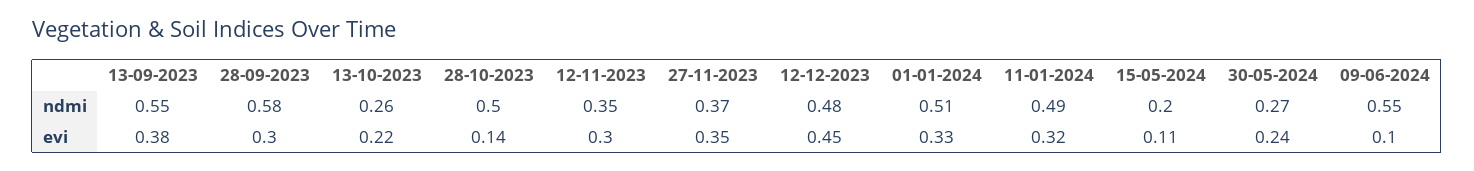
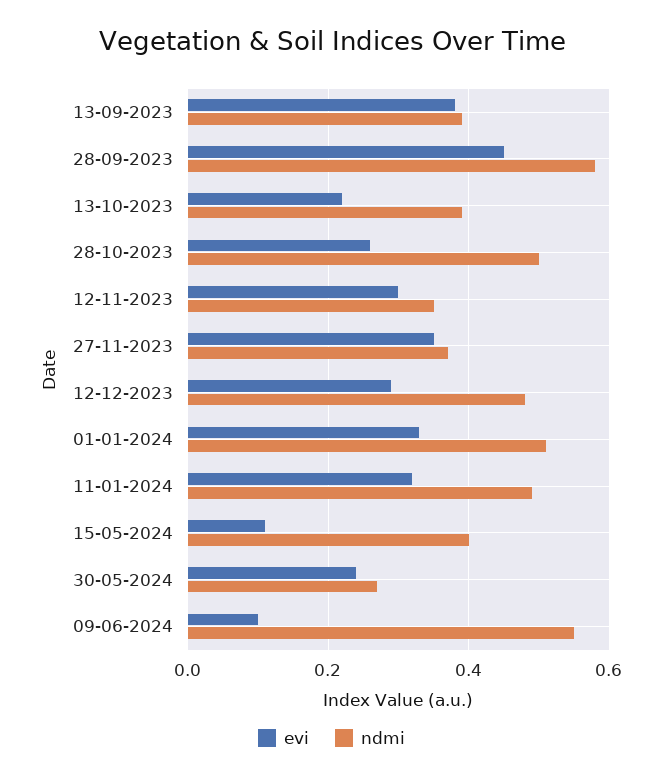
  {
    "ndmi": {
-     "13-09-2023": 0.55,
+     "13-09-2023": 0.4,
      "28-09-2023": 0.58,
-     "13-10-2023": 0.26,
+     "13-10-2023": 0.4,
      "28-10-2023": 0.5,
      "12-11-2023": 0.35,
      "27-11-2023": 0.37,
      "12-12-2023": 0.48,
      "01-01-2024": 0.51,
      "11-01-2024": 0.49,
-     "15-05-2024": 0.2,
+     "15-05-2024": 0.4,
      "30-05-2024": 0.27,
      "09-06-2024": 0.55
    },
    "evi": {
      "13-09-2023": 0.38,
-     "28-09-2023": 0.3,
+     "28-09-2023": 0.45,
      "13-10-2023": 0.22,
-     "28-10-2023": 0.14,
+     "28-10-2023": 0.25,
      "12-11-2023": 0.3,
      "27-11-2023": 0.35,
-     "12-12-2023": 0.45,
+     "12-12-2023": 0.3,
      "01-01-2024": 0.33,
      "11-01-2024": 0.32,
      "15-05-2024": 0.11,
      "30-05-2024": 0.24,
      "09-06-2024": 0.1
    }
  }

